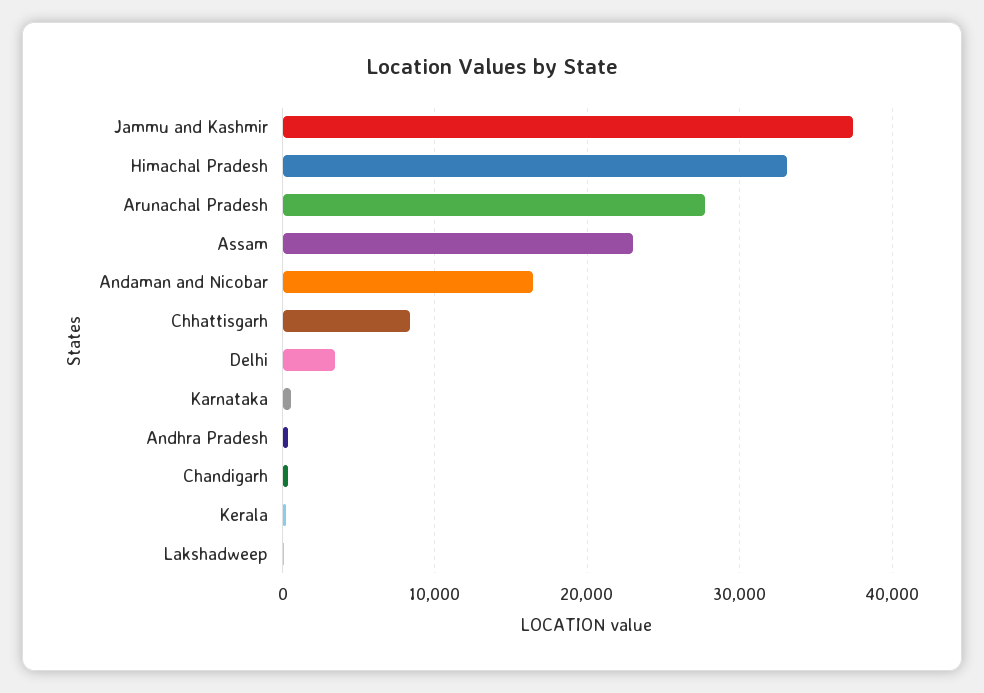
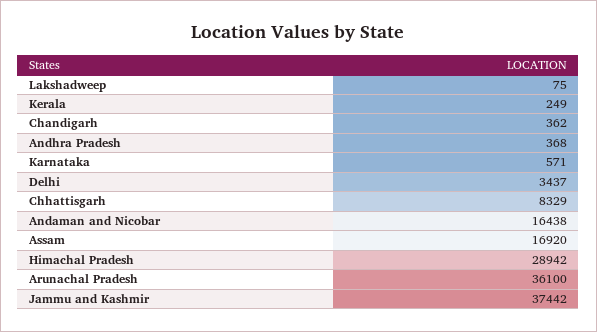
  {
    "Jammu and Kashmir": 37442,
-   "Himachal Pradesh": 33000,
+   "Himachal Pradesh": 28942,
-   "Arunachal Pradesh": 28000,
+   "Arunachal Pradesh": 36100,
-   "Assam": 23000,
+   "Assam": 16920,
    "Andaman and Nicobar": 16438,
    "Chhattisgarh": 8329,
    "Delhi": 3437,
    "Karnataka": 571,
    "Andhra Pradesh": 368,
    "Chandigarh": 362,
    "Kerala": 249,
    "Lakshadweep": 75
  }

